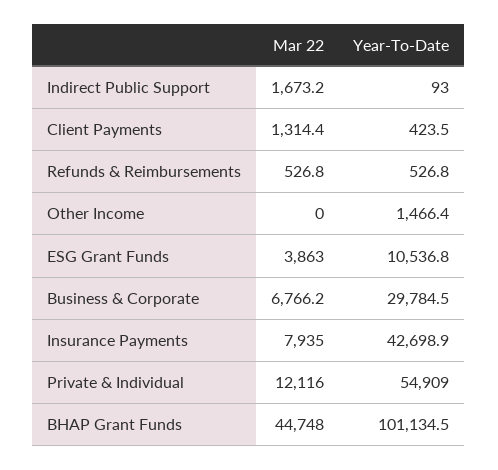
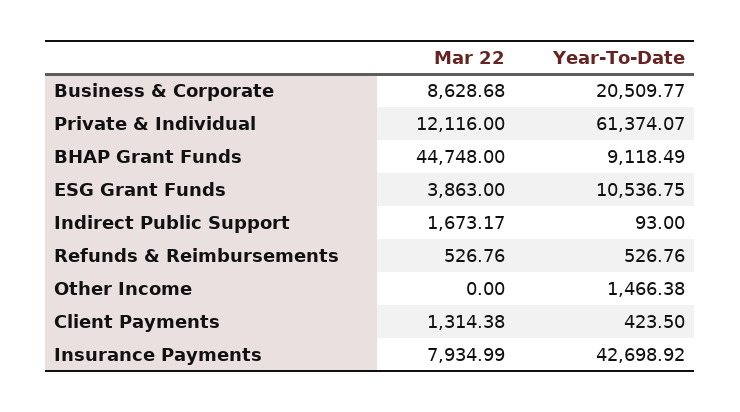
  {
    "Mar 22": {
      "Indirect Public Support": 1673.17,
      "Client Payments": 1314.38,
      "Refunds & Reimbursements": 526.76,
      "Other Income": 0,
      "ESG Grant Funds": 3863,
-     "Business & Corporate": 6766.2,
+     "Business & Corporate": 8628.68,
      "Insurance Payments": 7934.99,
      "Private & Individual": 12116,
      "BHAP Grant Funds": 44748
    },
    "Year-To-Date": {
      "Indirect Public Support": 93,
      "Client Payments": 423.5,
      "Refunds & Reimbursements": 526.76,
      "Other Income": 1466.38,
      "ESG Grant Funds": 10536.75,
-     "Business & Corporate": 29784.5,
+     "Business & Corporate": 20509.77,
      "Insurance Payments": 42698.92,
-     "Private & Individual": 54909,
+     "Private & Individual": 61374.07,
-     "BHAP Grant Funds": 101134.5
+     "BHAP Grant Funds": 9118.49
    }
  }

